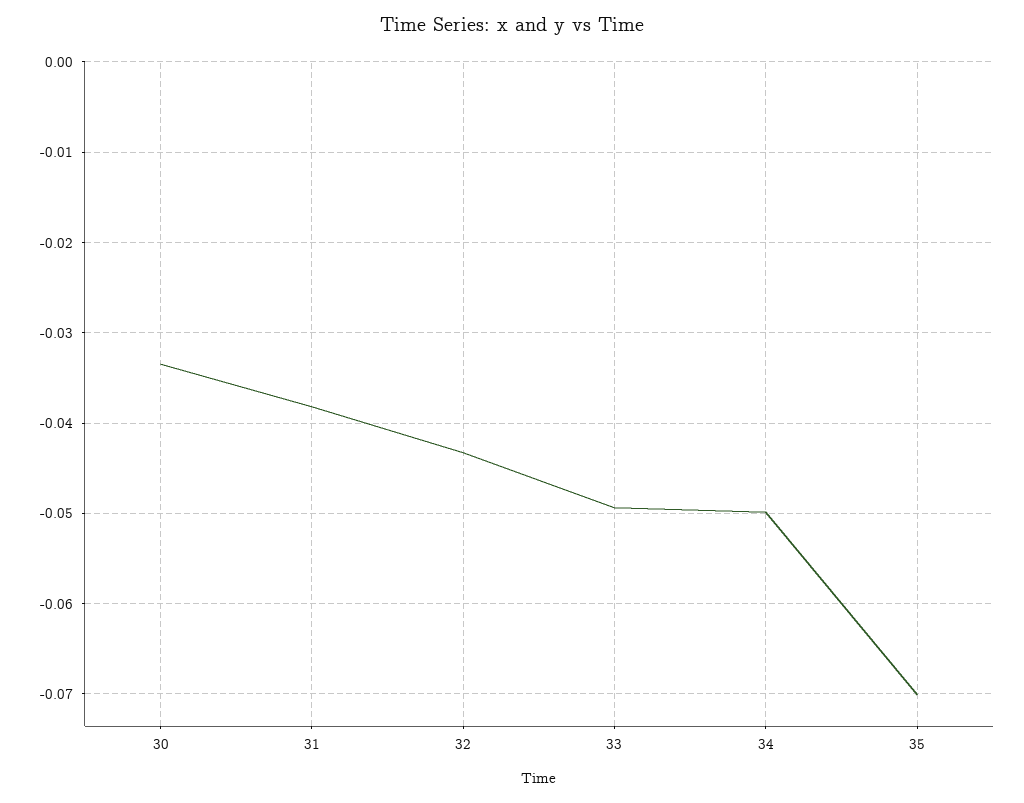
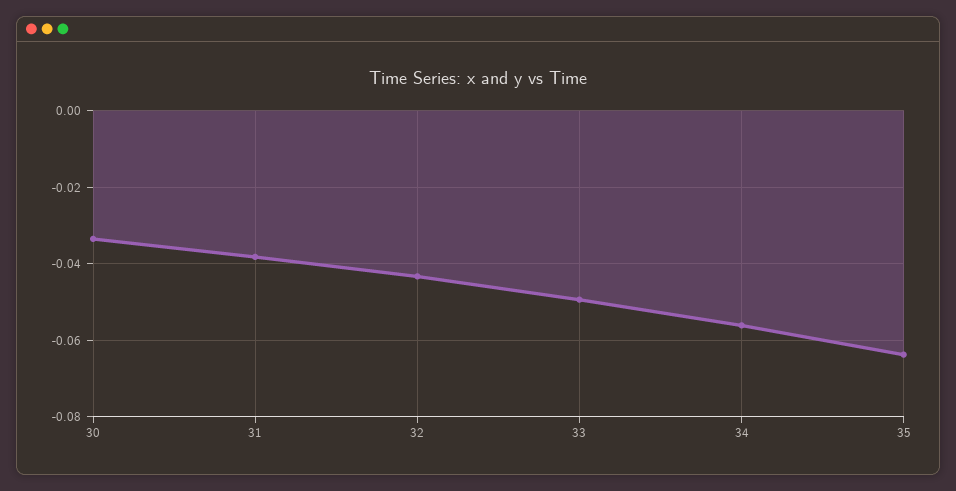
  {
    "30": -0.034,
    "31": -0.038,
    "32": -0.043,
    "33": -0.049,
-   "34": -0.05,
+   "34": -0.056,
-   "35": -0.07
+   "35": -0.064
  }

